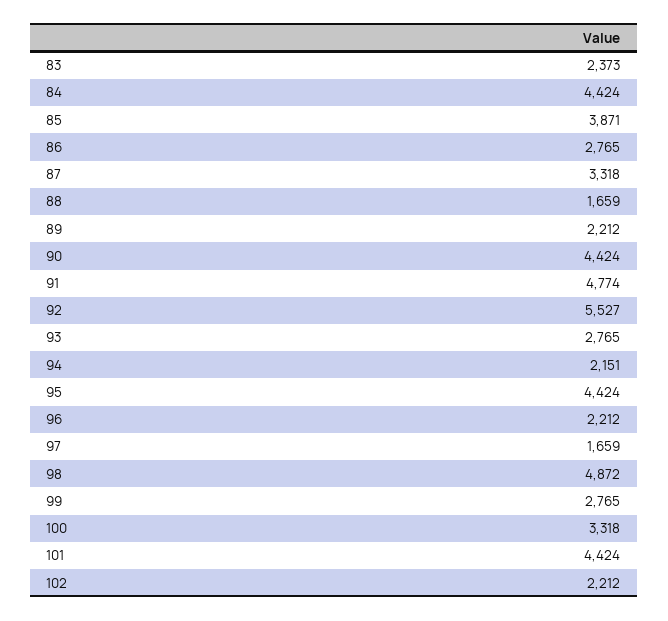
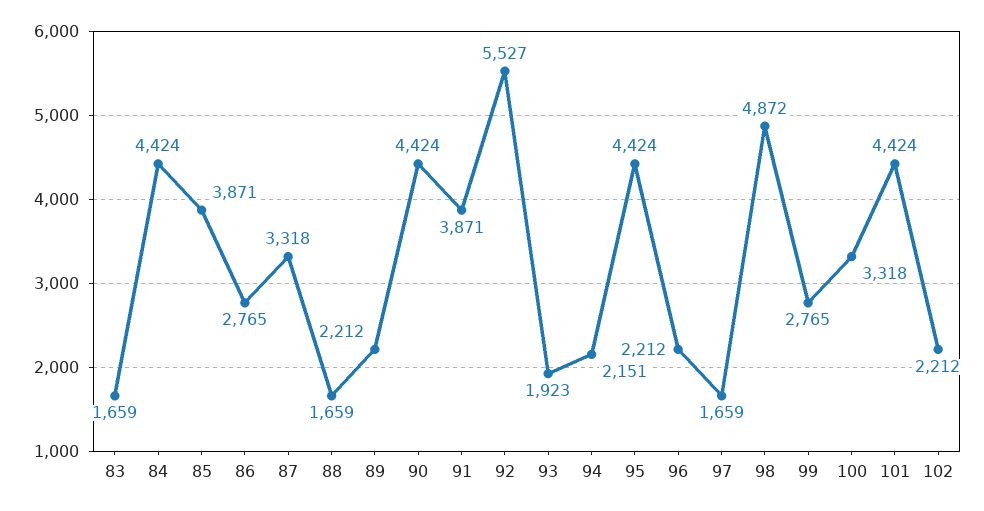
  {
-   "83": 2373,
+   "83": 1659,
    "84": 4424,
    "85": 3871,
    "86": 2765,
    "87": 3318,
    "88": 1659,
    "89": 2212,
    "90": 4424,
-   "91": 4774,
+   "91": 3871,
    "92": 5527,
-   "93": 2765,
+   "93": 1923,
    "94": 2151,
    "95": 4424,
    "96": 2212,
    "97": 1659,
    "98": 4872,
    "99": 2765,
    "100": 3318,
    "101": 4424,
    "102": 2212
  }

